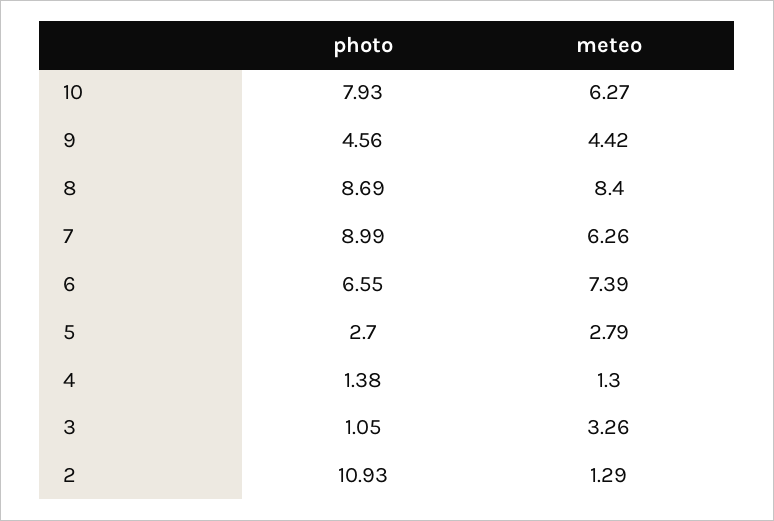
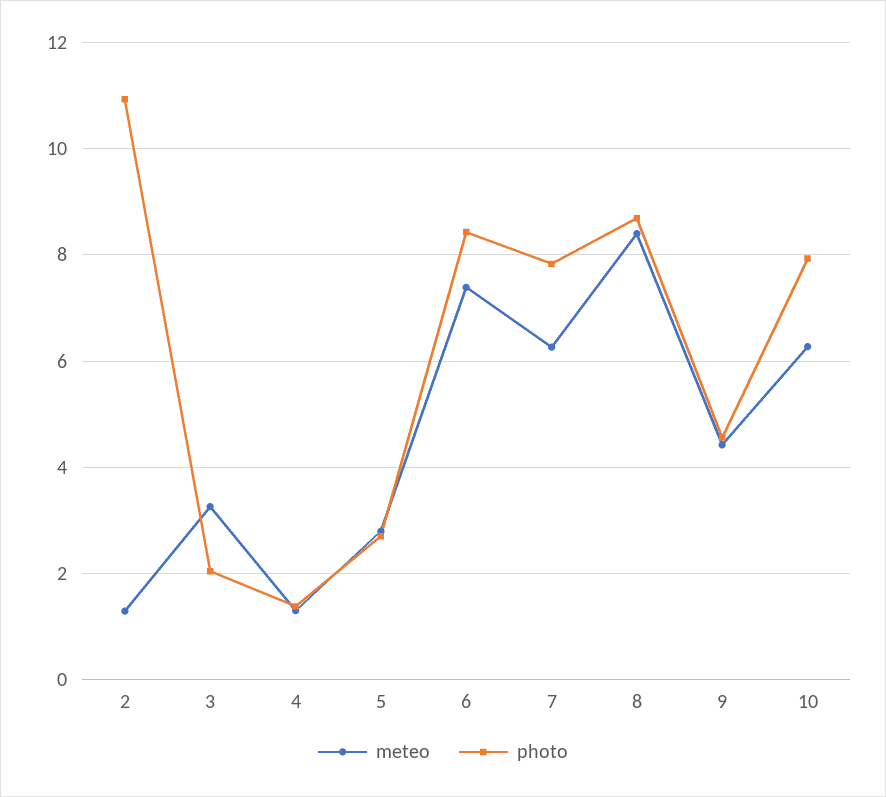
  {
    "photo": {
      "10": 7.93,
      "9": 4.56,
      "8": 8.69,
-     "7": 8.99,
+     "7": 7.8,
-     "6": 6.55,
+     "6": 8.4,
      "5": 2.7,
      "4": 1.38,
-     "3": 1.05,
+     "3": 2,
      "2": 10.93
    },
    "meteo": {
      "10": 6.27,
      "9": 4.42,
      "8": 8.4,
      "7": 6.26,
      "6": 7.39,
      "5": 2.79,
      "4": 1.3,
      "3": 3.26,
      "2": 1.29
    }
  }

